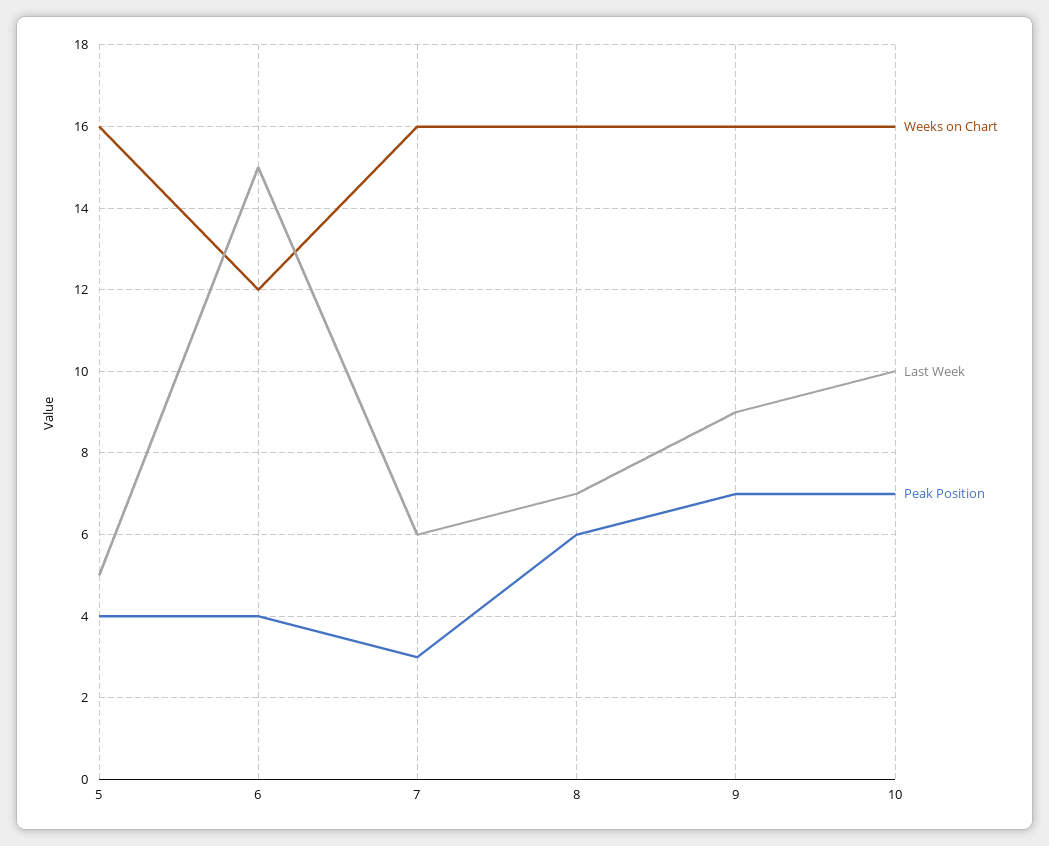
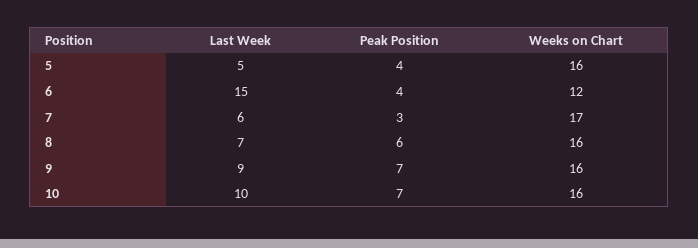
  {
    "Weeks on Chart": {
      "5": 16,
      "6": 12,
-     "7": 16,
+     "7": 17,
      "8": 16,
      "9": 16,
      "10": 16
    },
    "Last Week": {
      "5": 5,
      "6": 15,
      "7": 6,
      "8": 7,
      "9": 9,
      "10": 10
    },
    "Peak Position": {
      "5": 4,
      "6": 4,
      "7": 3,
      "8": 6,
      "9": 7,
      "10": 7
    }
  }

